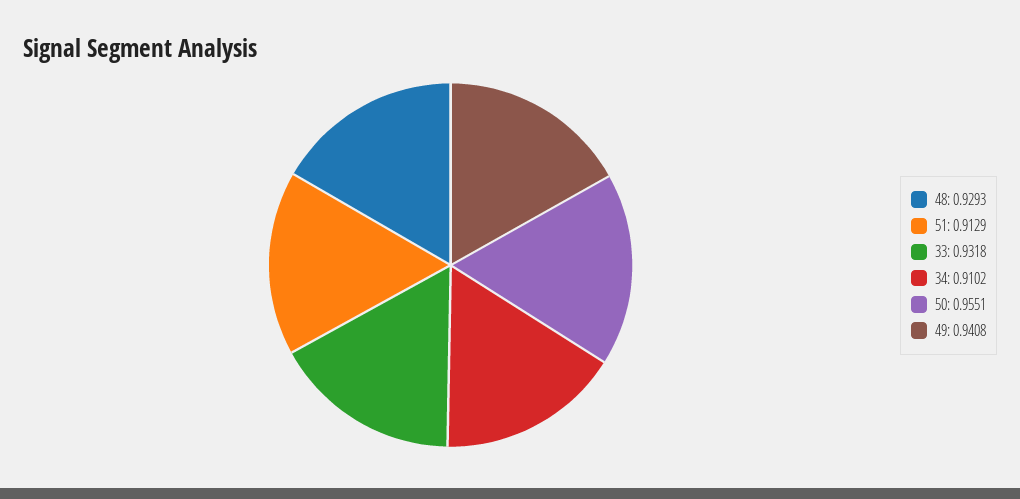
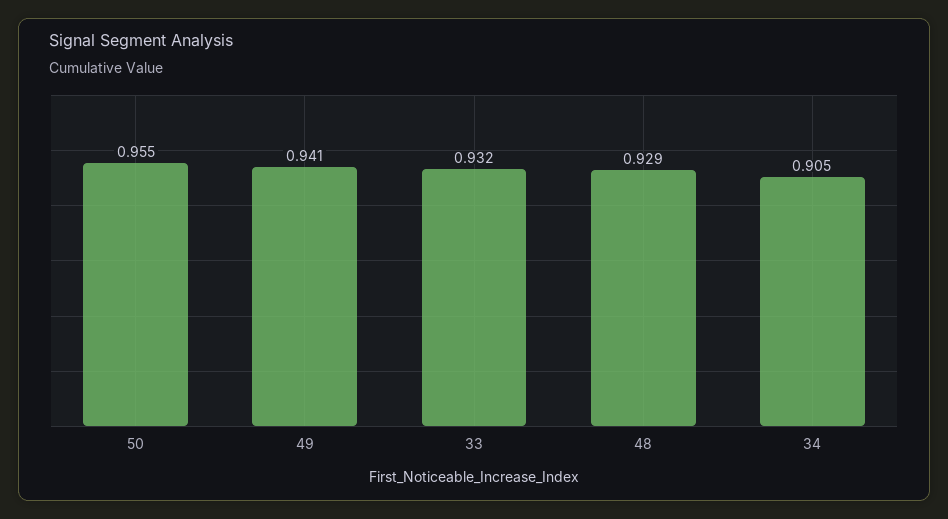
  {
    "48": 0.9293,
-   "51": 0.9129,
    "33": 0.9318,
-   "34": 0.9102,
+   "34": 0.905,
    "50": 0.9551,
    "49": 0.9408
  }

